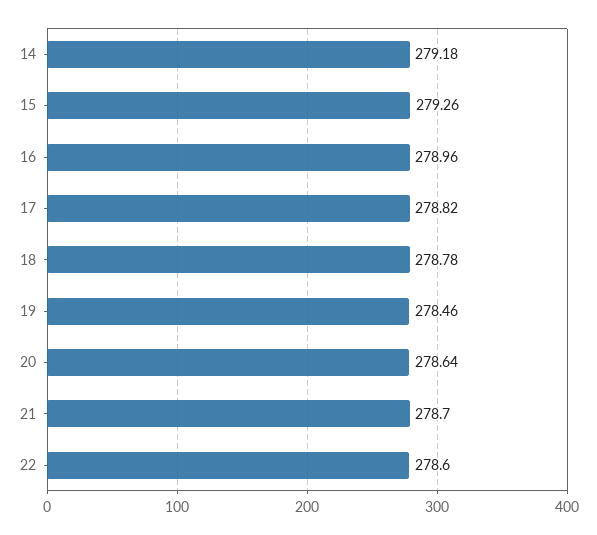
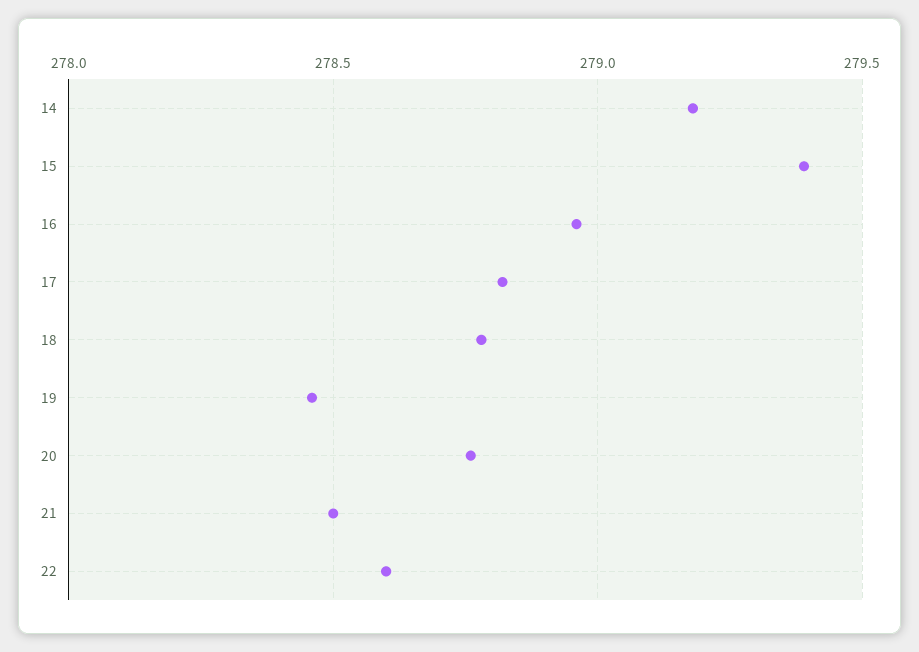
  {
    "14": 279.18,
-   "15": 279.26,
+   "15": 279.4,
    "16": 278.96,
    "17": 278.82,
    "18": 278.78,
    "19": 278.46,
-   "20": 278.64,
+   "20": 278.75,
-   "21": 278.7,
+   "21": 278.5,
    "22": 278.6
  }

